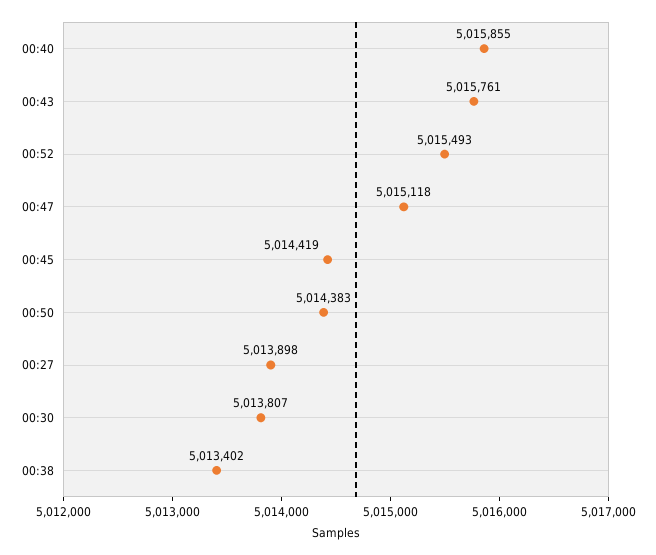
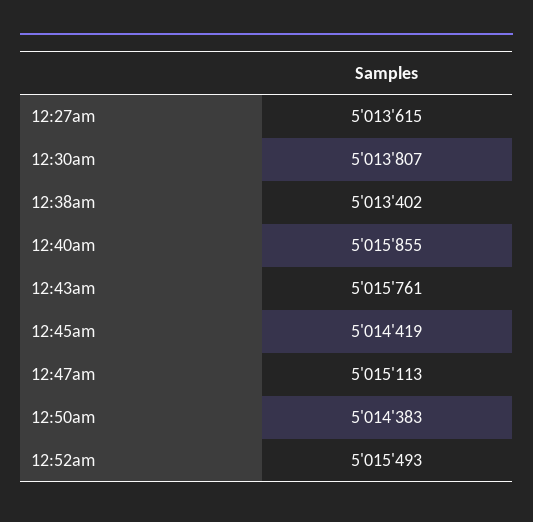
  {
    "00:40": 5015855,
    "00:43": 5015761,
    "00:52": 5015493,
-   "00:47": 5015118,
+   "00:47": 5015113,
    "00:45": 5014419,
    "00:50": 5014383,
-   "00:27": 5013898,
+   "00:27": 5013615,
    "00:30": 5013807,
    "00:38": 5013402
  }

